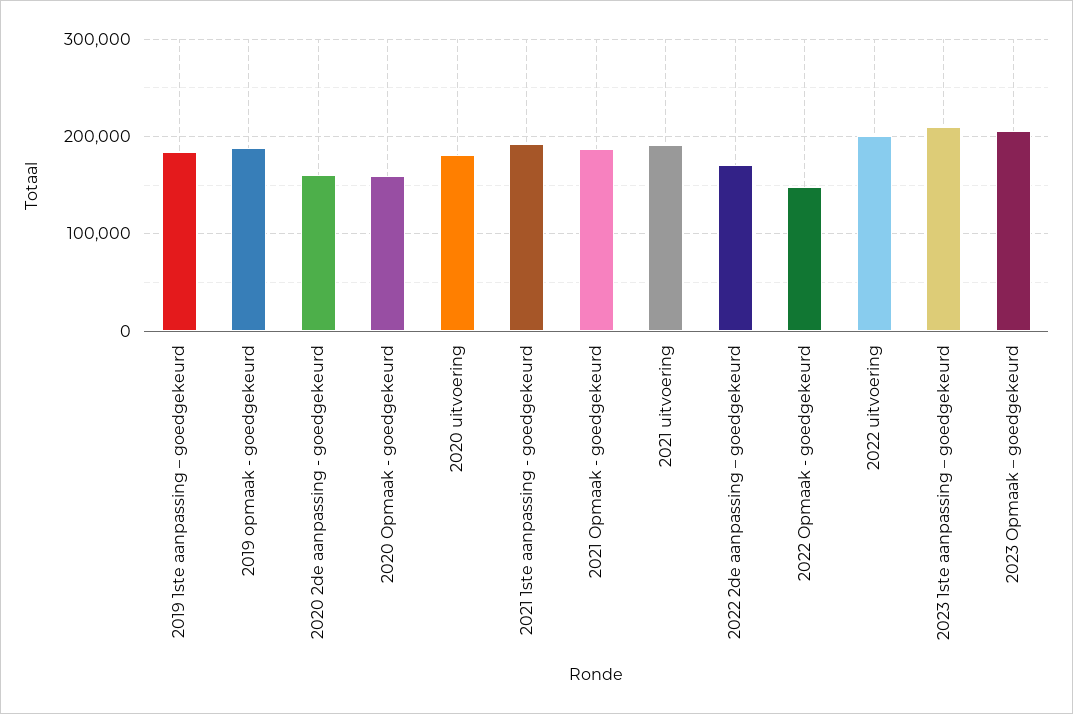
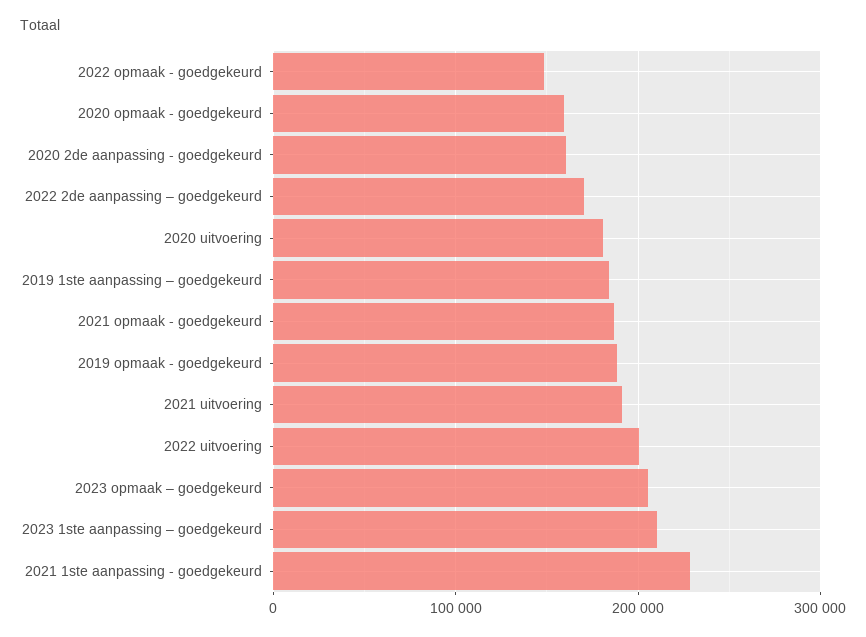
  {
    "2019 1ste aanpassing – goedgekeurd": 180000,
    "2019 opmaak - goedgekeurd": 190000,
    "2020 2de aanpassing - goedgekeurd": 160000,
    "2020 Opmaak - goedgekeurd": 160000,
    "2020 uitvoering": 180000,
-   "2021 1ste aanpassing - goedgekeurd": 190000,
+   "2021 1ste aanpassing - goedgekeurd": 230000,
    "2021 Opmaak - goedgekeurd": 190000,
    "2021 uitvoering": 190000,
    "2022 2de aanpassing – goedgekeurd": 170000,
    "2022 Opmaak - goedgekeurd": 150000,
    "2022 uitvoering": 200000,
    "2023 1ste aanpassing – goedgekeurd": 210000,
    "2023 Opmaak – goedgekeurd": 210000
  }

